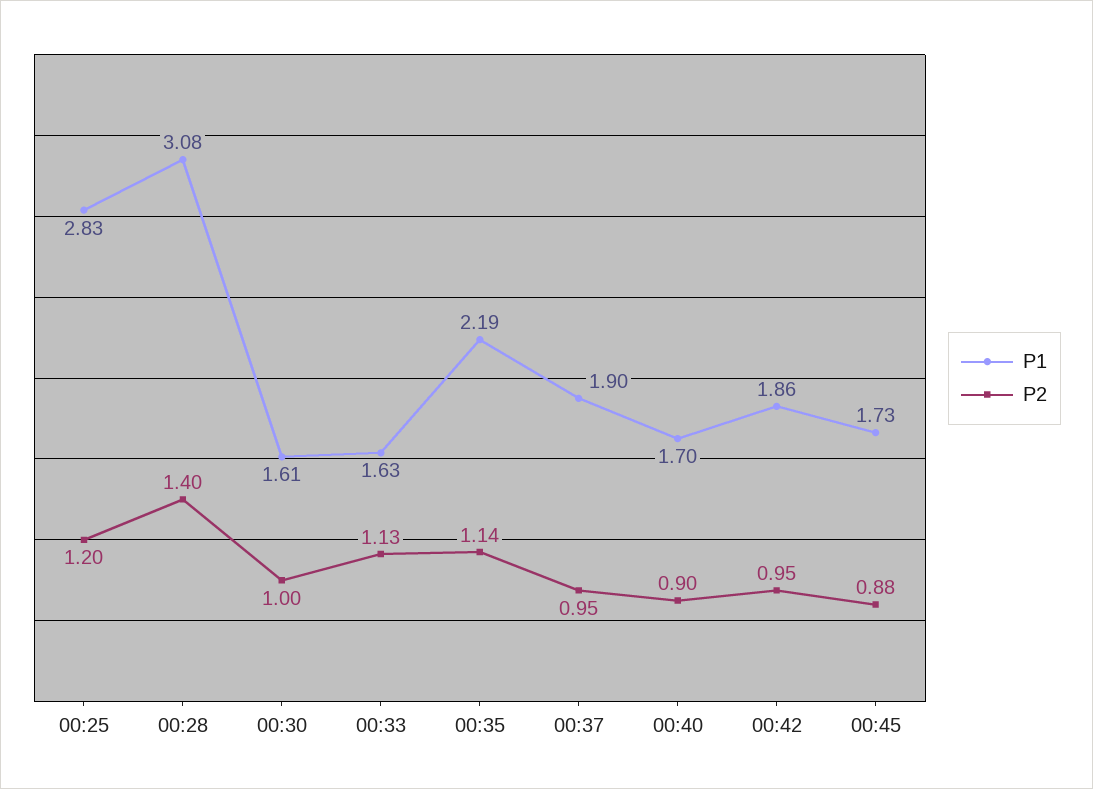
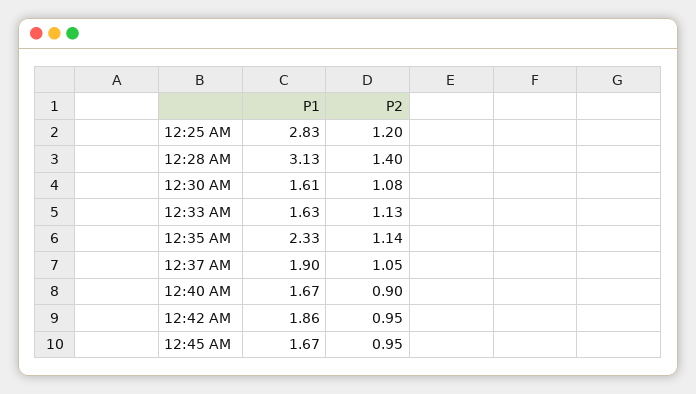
  {
    "P1": {
      "00:25": 2.83,
-     "00:28": 3.08,
+     "00:28": 3.13,
      "00:30": 1.61,
      "00:33": 1.63,
-     "00:35": 2.19,
+     "00:35": 2.33,
      "00:37": 1.9,
-     "00:40": 1.7,
+     "00:40": 1.67,
      "00:42": 1.86,
-     "00:45": 1.73
+     "00:45": 1.67
    },
    "P2": {
      "00:25": 1.2,
      "00:28": 1.4,
-     "00:30": 1,
+     "00:30": 1.08,
      "00:33": 1.13,
      "00:35": 1.14,
-     "00:37": 0.95,
+     "00:37": 1.05,
      "00:40": 0.9,
      "00:42": 0.95,
-     "00:45": 0.88
+     "00:45": 0.95
    }
  }

